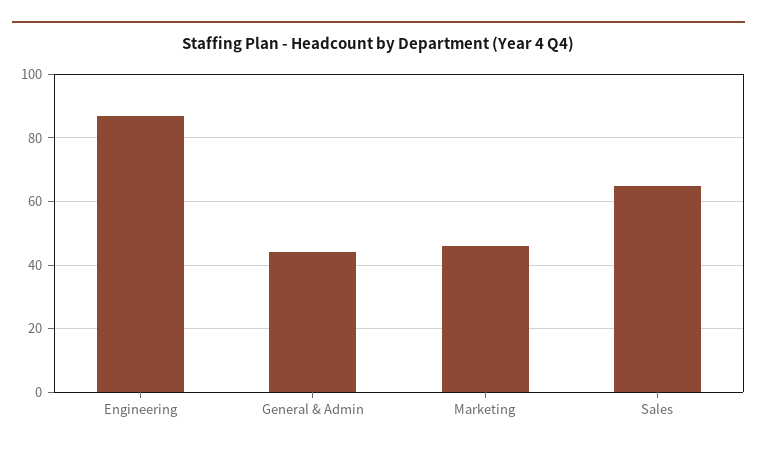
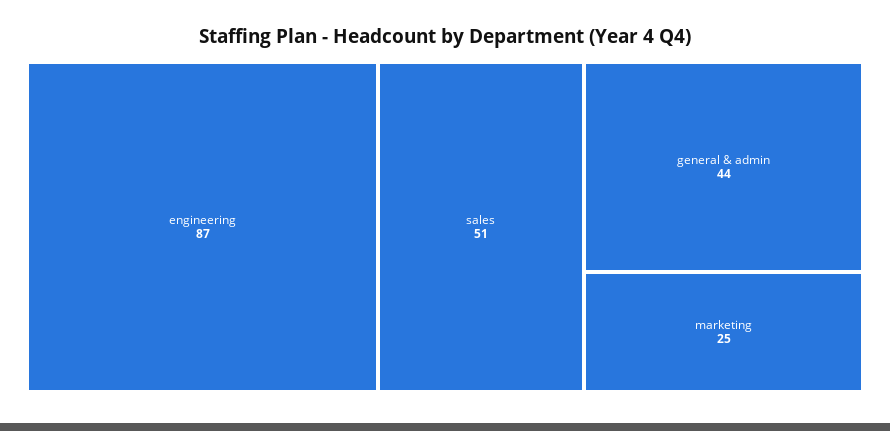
  {
    "Engineering": 87,
    "General & Admin": 44,
-   "Marketing": 45,
+   "Marketing": 25,
-   "Sales": 65
+   "Sales": 51
  }

